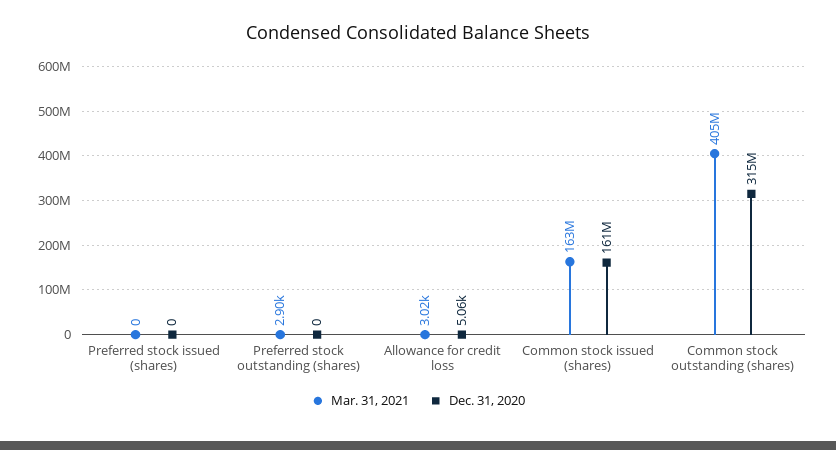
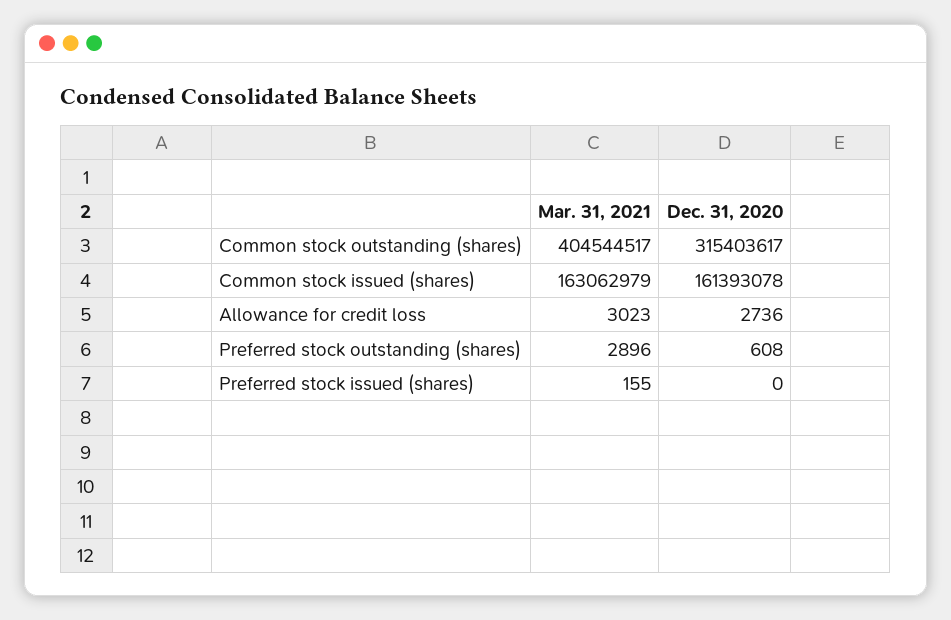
  {
    "Mar. 31, 2021": {
-     "Preferred stock issued (shares)": 0,
+     "Preferred stock issued (shares)": 155,
      "Preferred stock outstanding (shares)": 2896,
      "Allowance for credit loss": 3023,
      "Common stock issued (shares)": 163062979,
      "Common stock outstanding (shares)": 404544517
    },
    "Dec. 31, 2020": {
      "Preferred stock issued (shares)": 0,
-     "Preferred stock outstanding (shares)": 0,
+     "Preferred stock outstanding (shares)": 608,
-     "Allowance for credit loss": 5060,
+     "Allowance for credit loss": 2736,
      "Common stock issued (shares)": 161393078,
      "Common stock outstanding (shares)": 315403617
    }
  }

